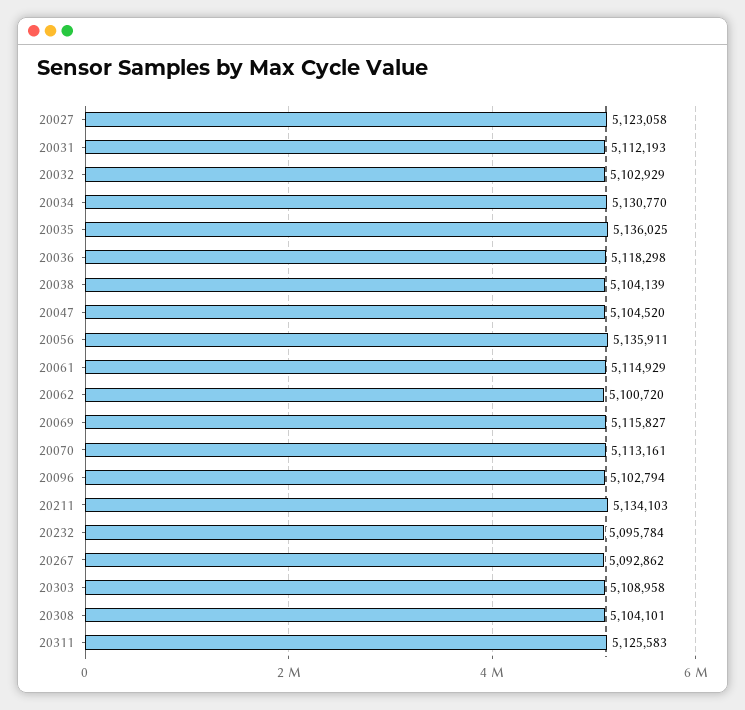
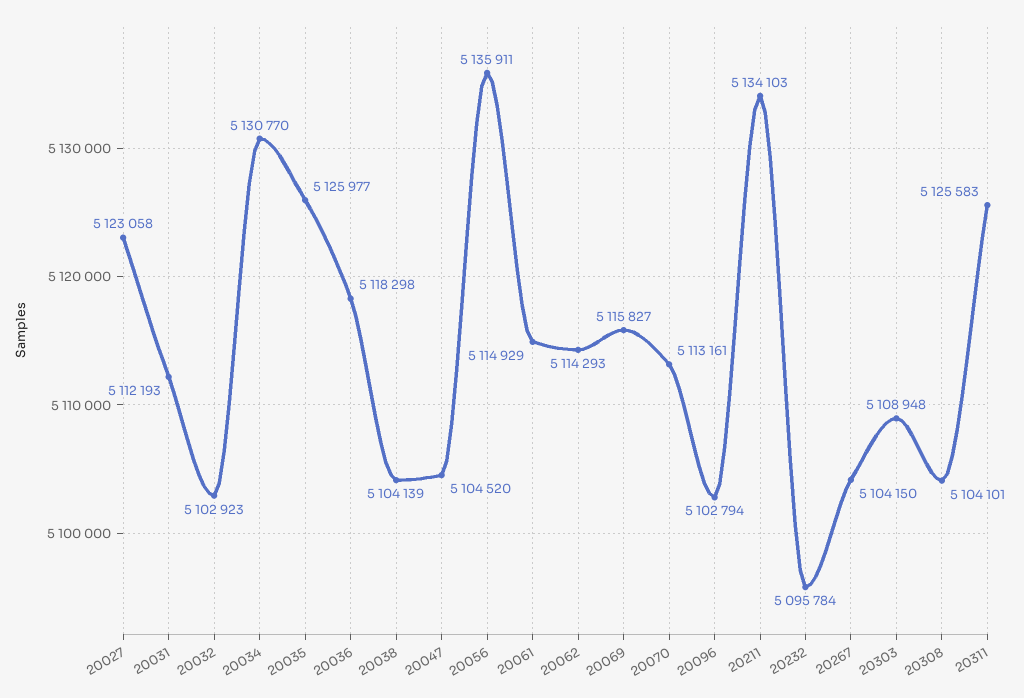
  {
    "20027": 5123058,
    "20031": 5112193,
-   "20032": 5102929,
+   "20032": 5102923,
    "20034": 5130770,
-   "20035": 5136025,
+   "20035": 5125977,
    "20036": 5118298,
    "20038": 5104139,
    "20047": 5104520,
    "20056": 5135911,
    "20061": 5114929,
-   "20062": 5100720,
+   "20062": 5114293,
    "20069": 5115827,
    "20070": 5113161,
    "20096": 5102794,
    "20211": 5134103,
    "20232": 5095784,
-   "20267": 5092862,
+   "20267": 5104150,
-   "20303": 5108958,
+   "20303": 5108948,
    "20308": 5104101,
    "20311": 5125583
  }

